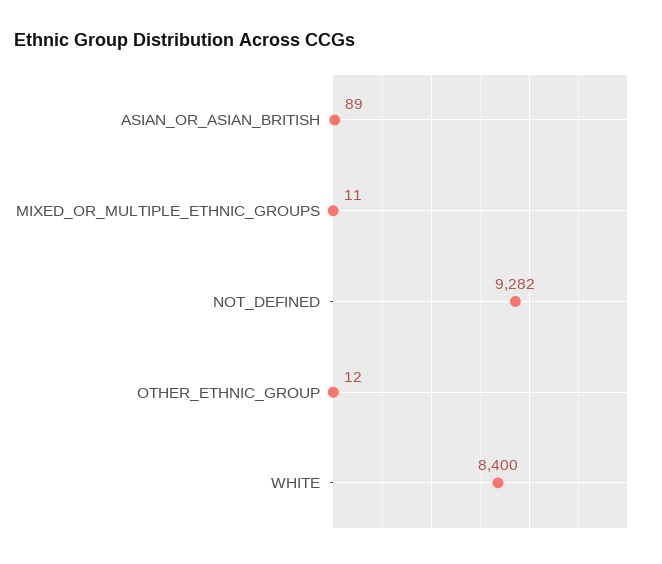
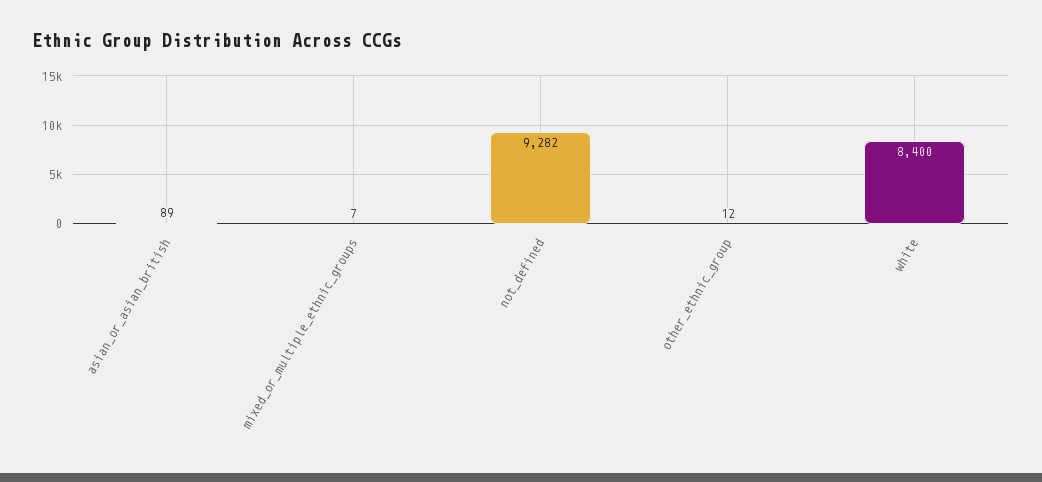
  {
    "ASIAN_OR_ASIAN_BRITISH": 89,
-   "MIXED_OR_MULTIPLE_ETHNIC_GROUPS": 11,
+   "MIXED_OR_MULTIPLE_ETHNIC_GROUPS": 7,
    "NOT_DEFINED": 9282,
    "OTHER_ETHNIC_GROUP": 12,
    "WHITE": 8400
  }

